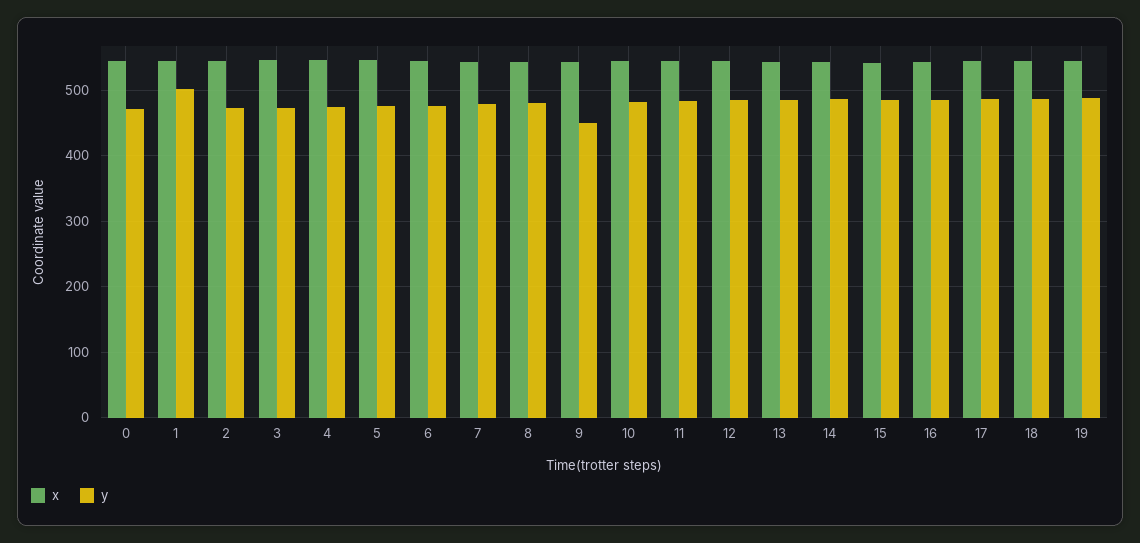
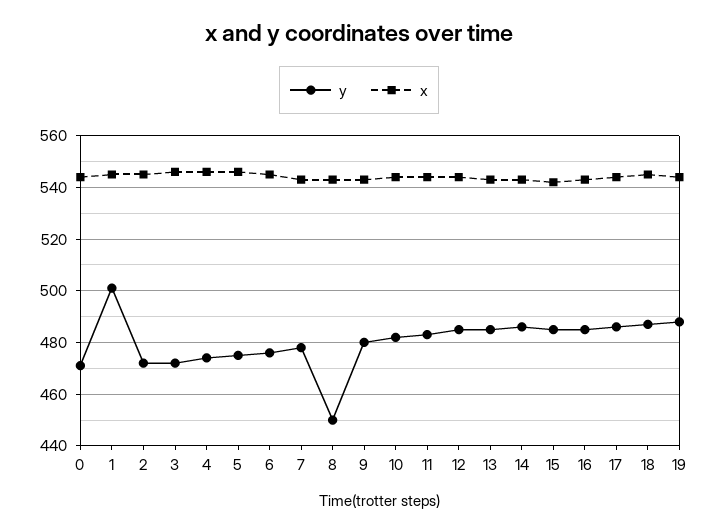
  {
    "x": {
      "0": 545,
      "1": 545,
      "2": 545,
      "3": 545,
      "4": 545,
      "5": 545,
      "6": 545,
      "7": 545,
      "8": 545,
      "9": 545,
      "10": 545,
      "11": 545,
      "12": 545,
      "13": 545,
      "14": 545,
      "15": 540,
      "16": 545,
      "17": 545,
      "18": 545,
      "19": 545
    },
    "y": {
      "0": 470,
      "1": 500,
      "2": 470,
      "3": 470,
      "4": 475,
      "5": 475,
      "6": 475,
      "7": 480,
-     "8": 480,
+     "8": 450,
-     "9": 450,
+     "9": 480,
      "10": 480,
      "11": 485,
      "12": 485,
      "13": 485,
      "14": 485,
      "15": 485,
      "16": 485,
      "17": 485,
      "18": 485,
      "19": 490
    }
  }

